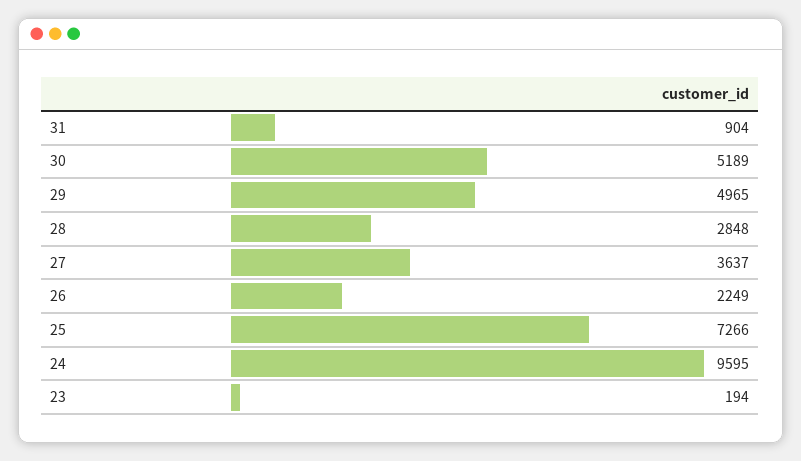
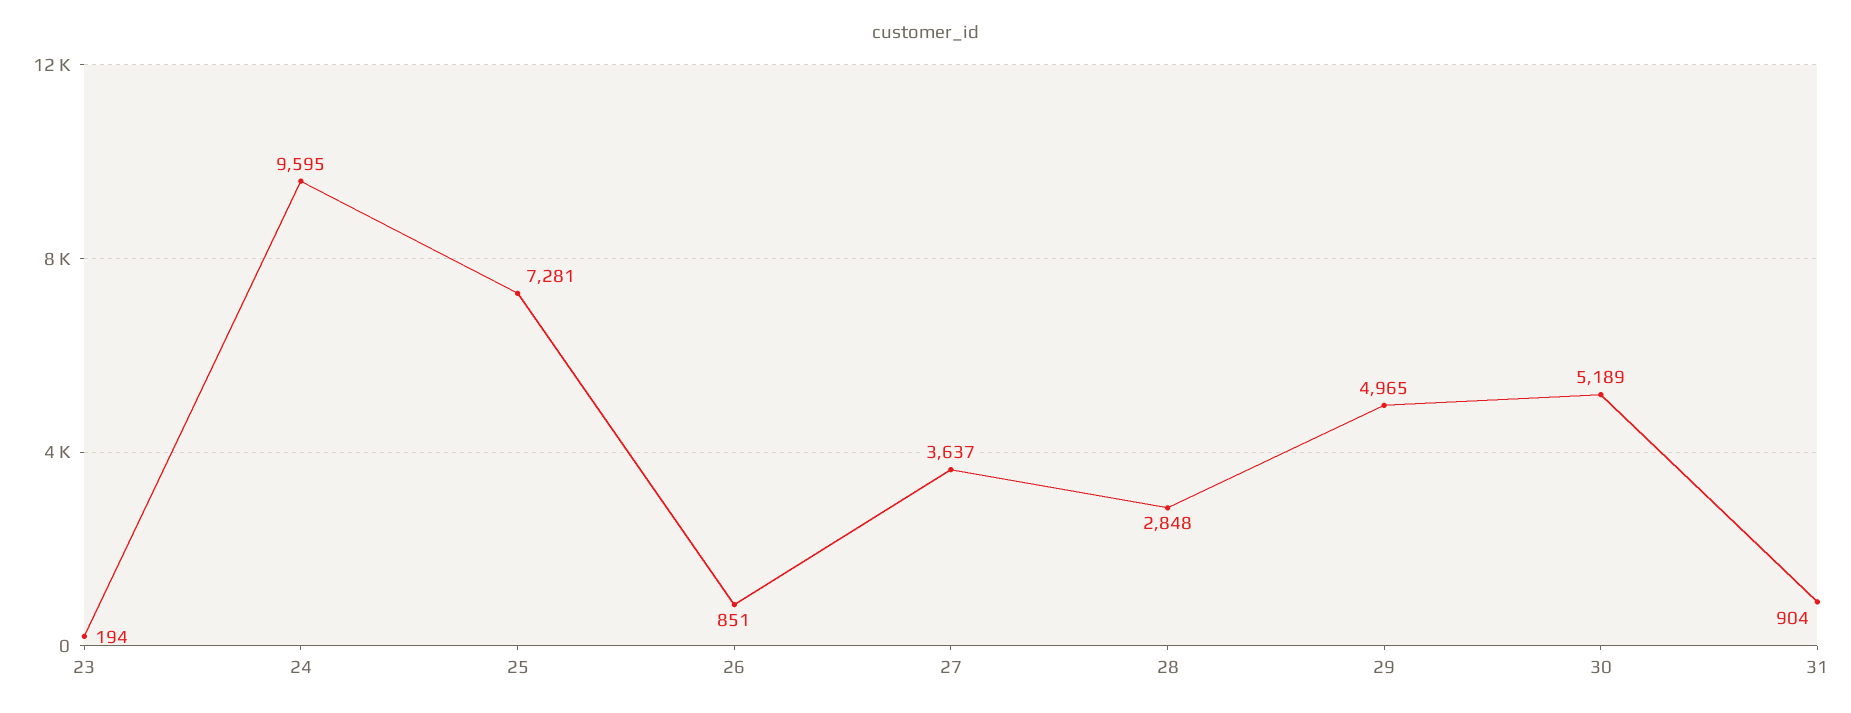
  {
    "31": 904,
    "30": 5189,
    "29": 4965,
    "28": 2848,
    "27": 3637,
-   "26": 2249,
+   "26": 851,
-   "25": 7266,
+   "25": 7281,
    "24": 9595,
    "23": 194
  }

